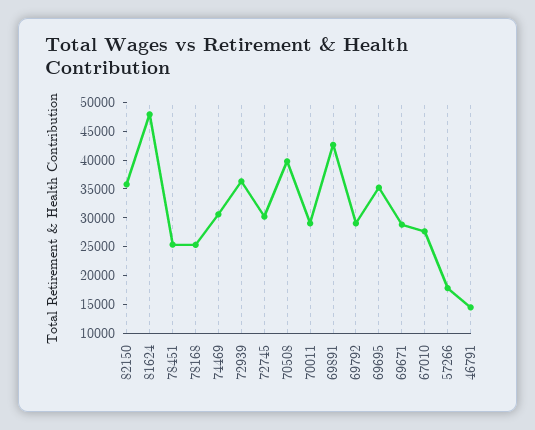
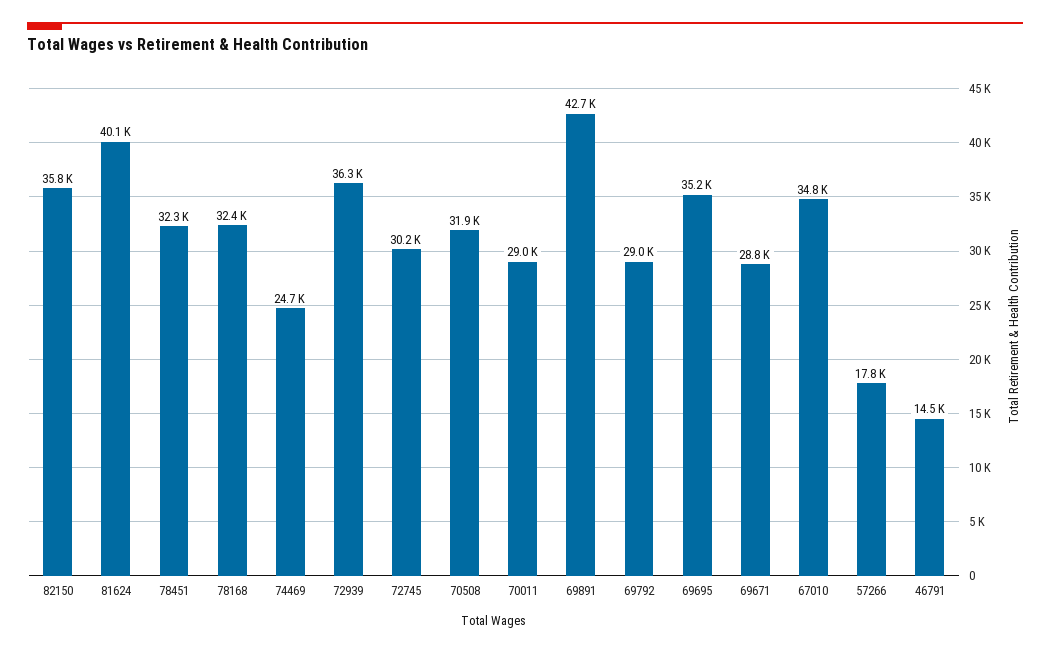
  {
    "82150": 35800,
-   "81624": 47500,
+   "81624": 40100,
-   "78451": 25000,
+   "78451": 32300,
-   "78168": 25000,
+   "78168": 32400,
-   "74469": 30000,
+   "74469": 24700,
    "72939": 36300,
    "72745": 30200,
-   "70508": 40000,
+   "70508": 31900,
    "70011": 29000,
    "69891": 42700,
    "69792": 29000,
    "69695": 35200,
    "69671": 28800,
-   "67010": 27500,
+   "67010": 34800,
    "57266": 17800,
    "46791": 14500
  }

